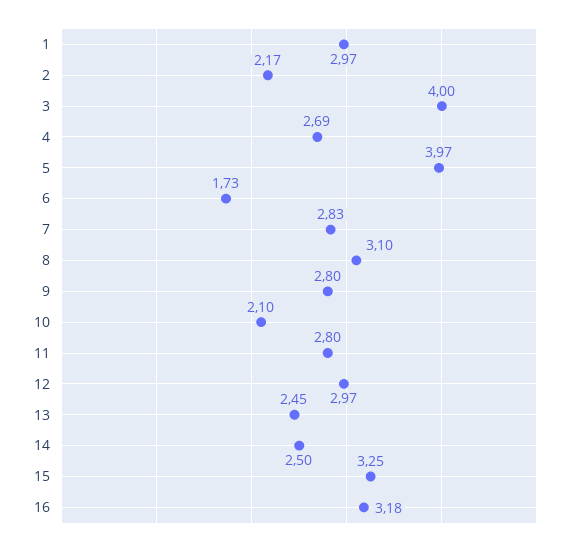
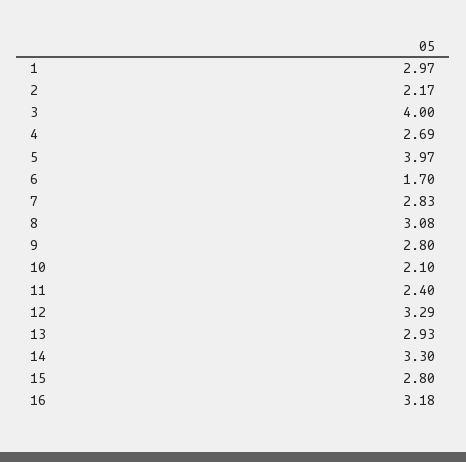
  {
    "1": 2.97,
    "2": 2.17,
    "3": 4,
    "4": 2.69,
    "5": 3.97,
-   "6": 1.73,
+   "6": 1.7,
    "7": 2.83,
-   "8": 3.1,
+   "8": 3.08,
    "9": 2.8,
    "10": 2.1,
-   "11": 2.8,
+   "11": 2.4,
-   "12": 2.97,
+   "12": 3.29,
-   "13": 2.45,
+   "13": 2.93,
-   "14": 2.5,
+   "14": 3.3,
-   "15": 3.25,
+   "15": 2.8,
    "16": 3.18
  }

